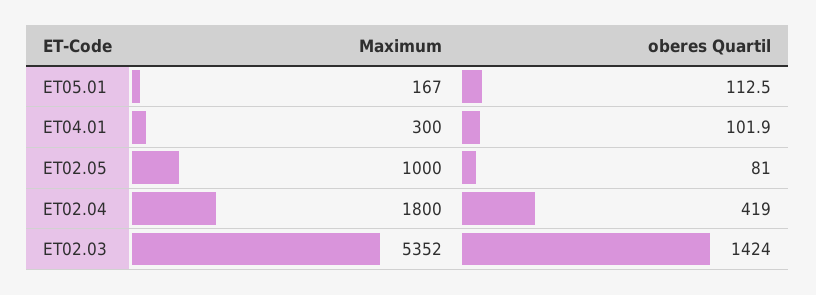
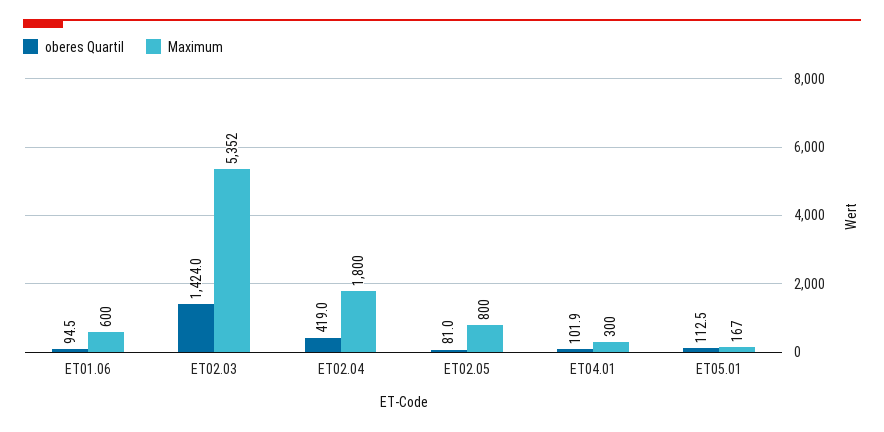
  {
    "Maximum": {
      "ET05.01": 167,
      "ET04.01": 300,
-     "ET02.05": 1000,
+     "ET02.05": 800,
      "ET02.04": 1800,
-     "ET02.03": 5352
+     "ET02.03": 5352,
+     "ET01.06": 600
    },
    "oberes Quartil": {
      "ET05.01": 112.5,
      "ET04.01": 101.9,
      "ET02.05": 81,
      "ET02.04": 419,
-     "ET02.03": 1424
+     "ET02.03": 1424,
+     "ET01.06": 94.5
    }
  }

